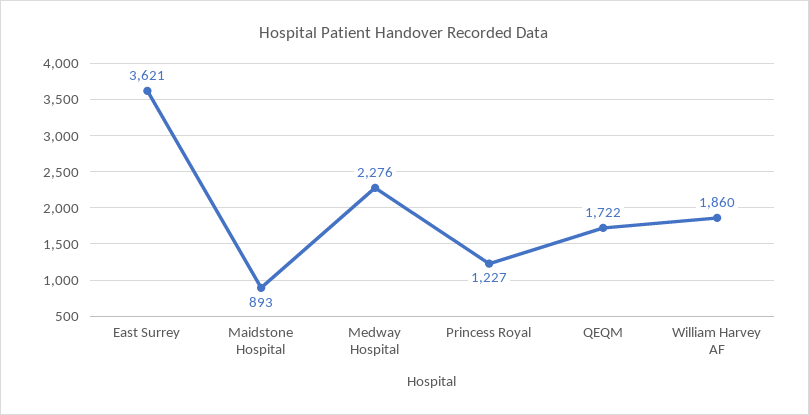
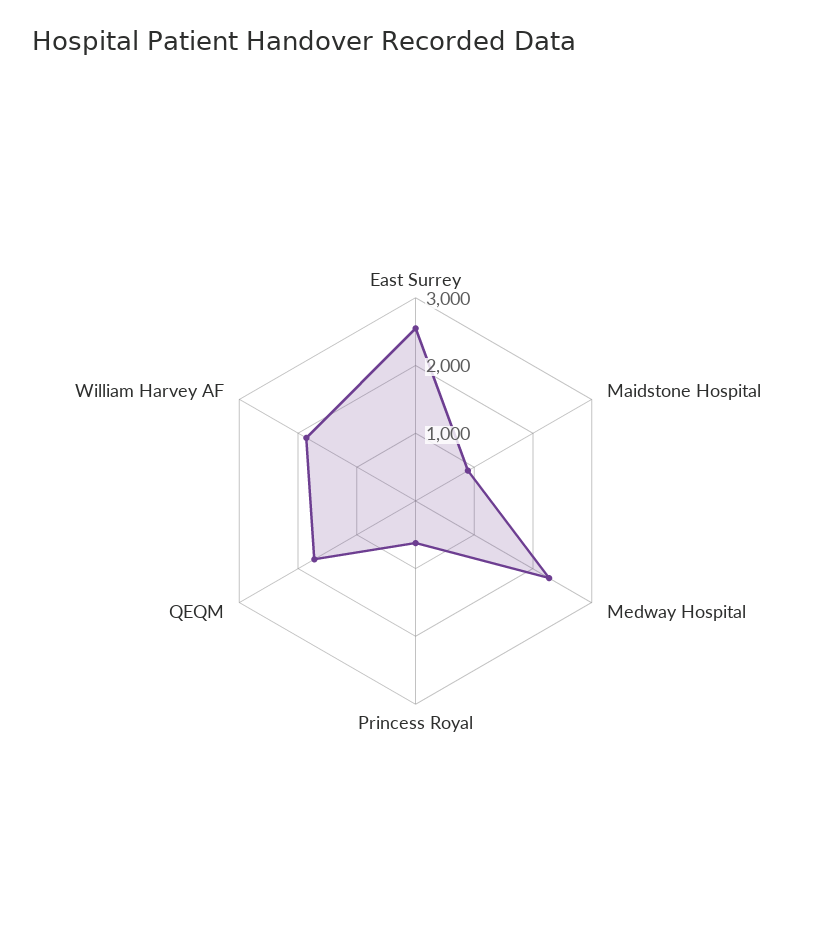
  {
-   "East Surrey": 3621,
+   "East Surrey": 2600,
    "Maidstone Hospital": 893,
    "Medway Hospital": 2276,
-   "Princess Royal": 1227,
+   "Princess Royal": 600,
    "QEQM": 1722,
    "William Harvey AF": 1860
  }

